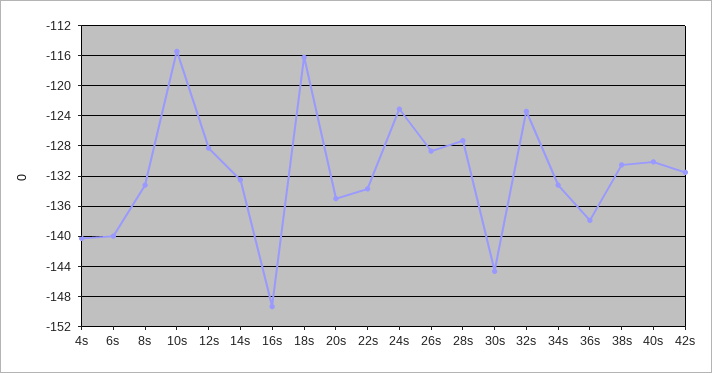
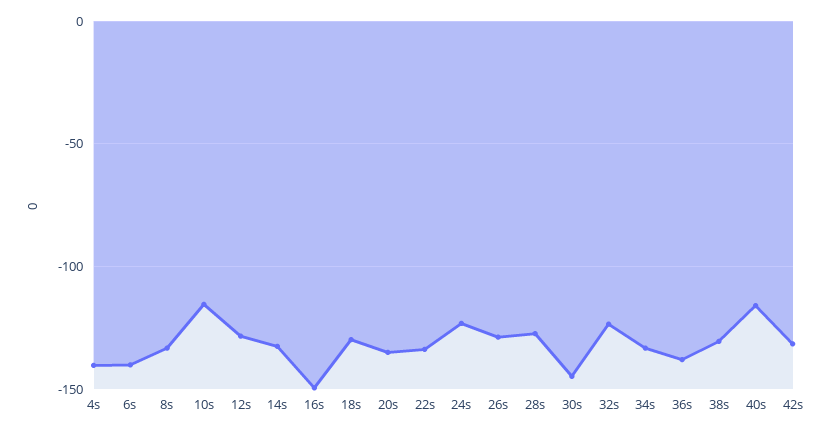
  {
    "4s": -140,
    "6s": -140,
    "8s": -133,
    "10s": -115,
    "12s": -128,
    "14s": -133,
    "16s": -149,
-   "18s": -116,
+   "18s": -130,
    "20s": -135,
    "22s": -134,
    "24s": -123,
    "26s": -129,
    "28s": -127,
    "30s": -145,
    "32s": -123,
    "34s": -133,
    "36s": -138,
    "38s": -131,
-   "40s": -130,
+   "40s": -115,
    "42s": -132
  }

